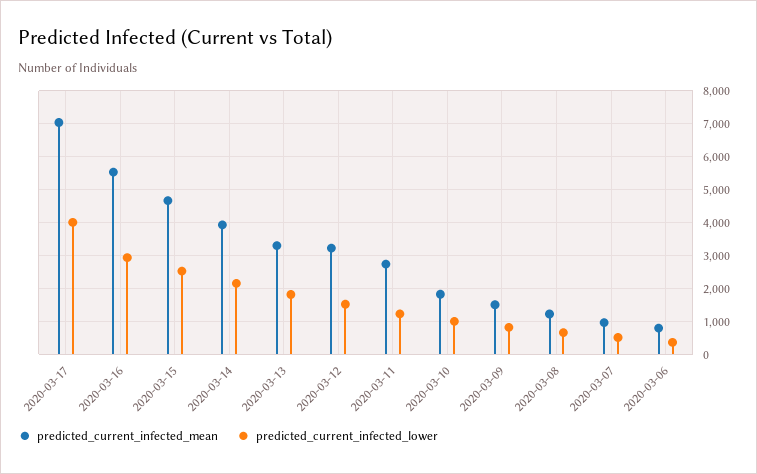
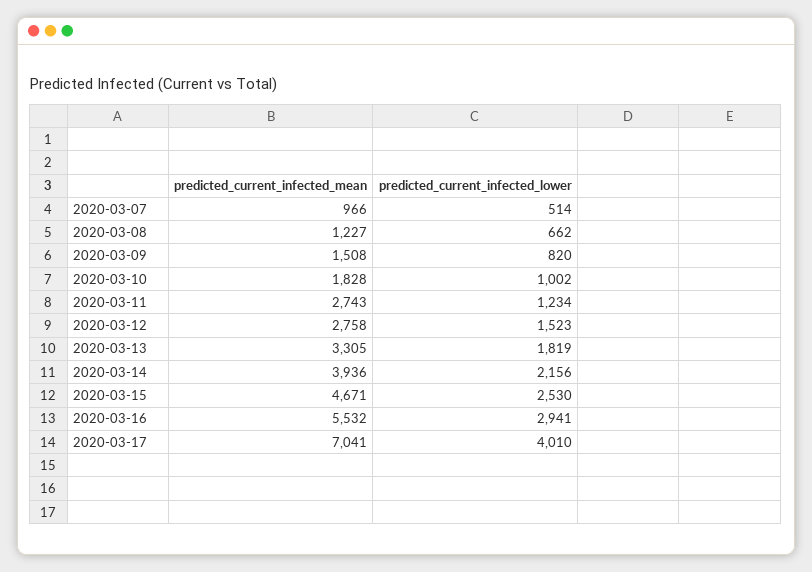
  {
    "predicted_current_infected_mean": {
      "2020-03-17": 7041,
      "2020-03-16": 5532,
      "2020-03-15": 4671,
      "2020-03-14": 3936,
      "2020-03-13": 3305,
-     "2020-03-12": 3200,
+     "2020-03-12": 2758,
      "2020-03-11": 2743,
      "2020-03-10": 1828,
      "2020-03-09": 1508,
      "2020-03-08": 1227,
-     "2020-03-07": 966,
+     "2020-03-07": 966
-     "2020-03-06": 800
    },
    "predicted_current_infected_lower": {
      "2020-03-17": 4010,
      "2020-03-16": 2941,
      "2020-03-15": 2530,
      "2020-03-14": 2156,
      "2020-03-13": 1819,
      "2020-03-12": 1523,
      "2020-03-11": 1234,
      "2020-03-10": 1002,
      "2020-03-09": 820,
      "2020-03-08": 662,
-     "2020-03-07": 514,
+     "2020-03-07": 514
-     "2020-03-06": 400
    }
  }

